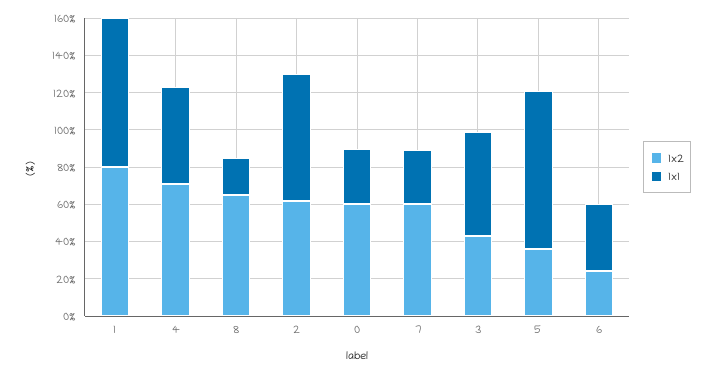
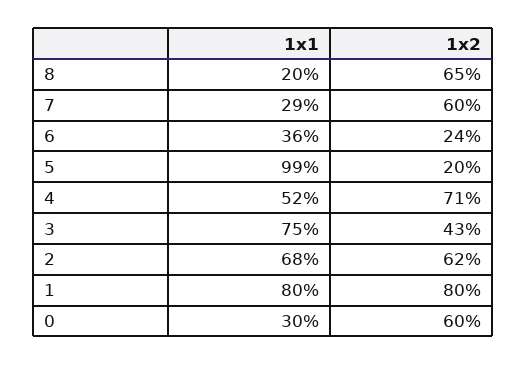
  {
    "1x2": {
      "1": 80,
      "4": 71,
      "8": 65,
      "2": 62,
      "0": 60,
      "7": 60,
      "3": 43,
-     "5": 35,
+     "5": 20,
      "6": 24
    },
    "1x1": {
      "1": 80,
      "4": 52,
      "8": 20,
      "2": 68,
      "0": 30,
      "7": 29,
-     "3": 55,
+     "3": 75,
-     "5": 85,
+     "5": 99,
      "6": 36
    }
  }

